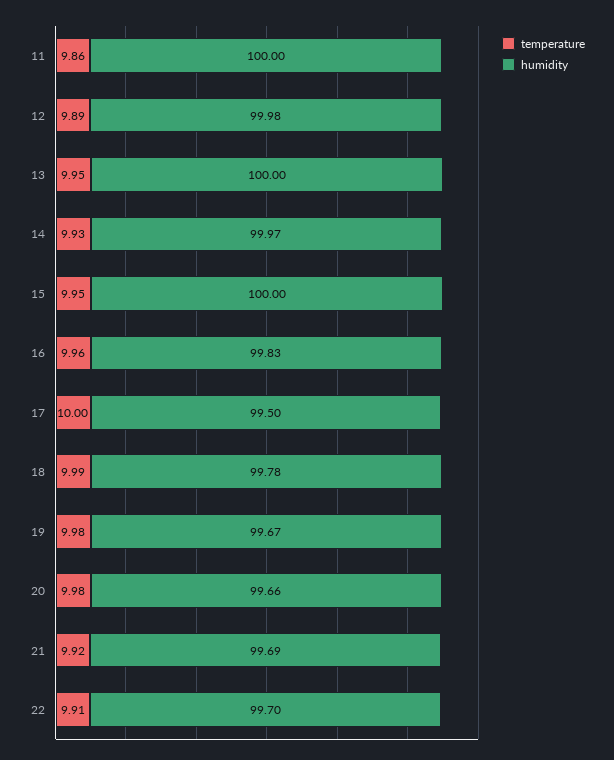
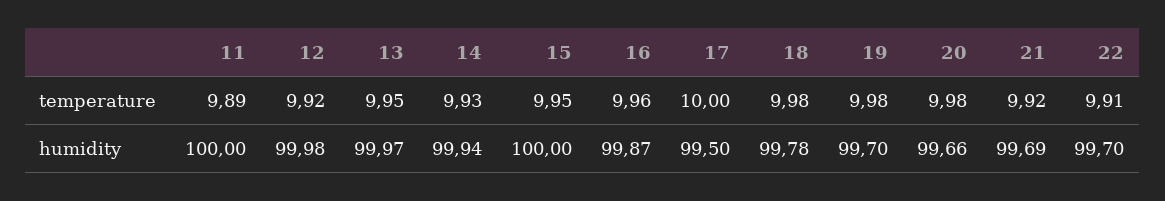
  {
    "temperature": {
-     "11": 9.86,
+     "11": 9.89,
-     "12": 9.89,
+     "12": 9.92,
      "13": 9.95,
      "14": 9.93,
      "15": 9.95,
      "16": 9.96,
      "17": 10,
-     "18": 9.99,
+     "18": 9.98,
      "19": 9.98,
      "20": 9.98,
      "21": 9.92,
      "22": 9.91
    },
    "humidity": {
      "11": 100,
      "12": 99.98,
-     "13": 100,
+     "13": 99.97,
-     "14": 99.97,
+     "14": 99.94,
      "15": 100,
-     "16": 99.83,
+     "16": 99.87,
      "17": 99.5,
      "18": 99.78,
-     "19": 99.67,
+     "19": 99.7,
      "20": 99.66,
      "21": 99.69,
      "22": 99.7
    }
  }

